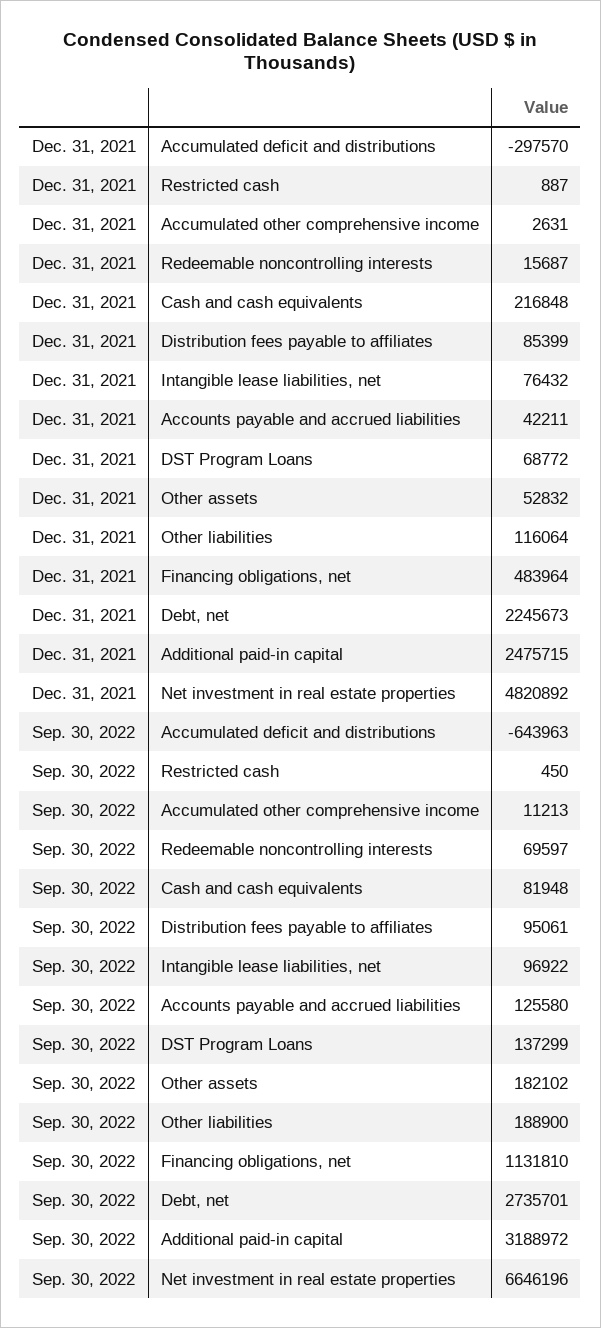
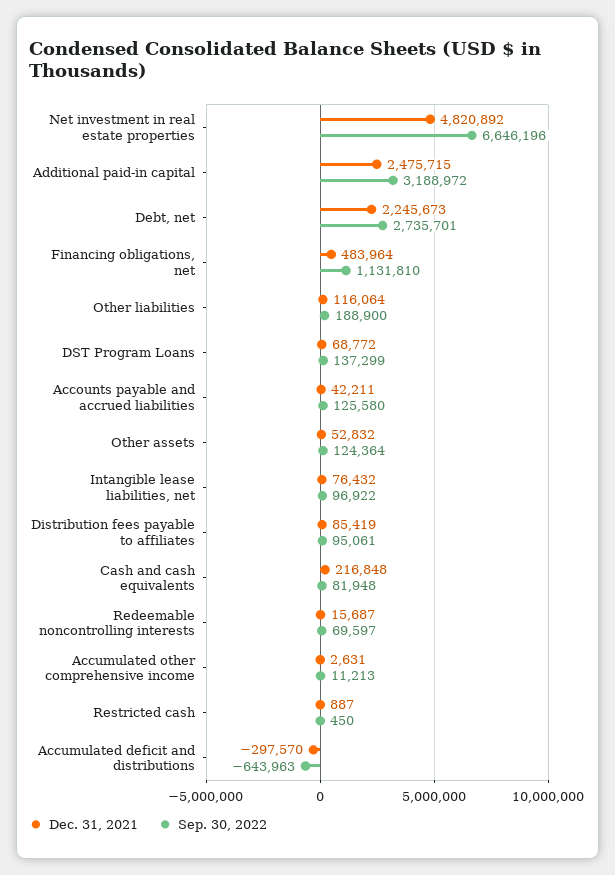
  {
    "Dec. 31, 2021": {
      "Accumulated deficit and distributions": -297570,
      "Restricted cash": 887,
      "Accumulated other comprehensive income": 2631,
      "Redeemable noncontrolling interests": 15687,
      "Cash and cash equivalents": 216848,
-     "Distribution fees payable to affiliates": 85399,
+     "Distribution fees payable to affiliates": 85419,
      "Intangible lease liabilities, net": 76432,
      "Accounts payable and accrued liabilities": 42211,
      "DST Program Loans": 68772,
      "Other assets": 52832,
      "Other liabilities": 116064,
      "Financing obligations, net": 483964,
      "Debt, net": 2245673,
      "Additional paid-in capital": 2475715,
      "Net investment in real estate properties": 4820892
    },
    "Sep. 30, 2022": {
      "Accumulated deficit and distributions": -643963,
      "Restricted cash": 450,
      "Accumulated other comprehensive income": 11213,
      "Redeemable noncontrolling interests": 69597,
      "Cash and cash equivalents": 81948,
      "Distribution fees payable to affiliates": 95061,
      "Intangible lease liabilities, net": 96922,
      "Accounts payable and accrued liabilities": 125580,
      "DST Program Loans": 137299,
-     "Other assets": 182102,
+     "Other assets": 124364,
      "Other liabilities": 188900,
      "Financing obligations, net": 1131810,
      "Debt, net": 2735701,
      "Additional paid-in capital": 3188972,
      "Net investment in real estate properties": 6646196
    }
  }

